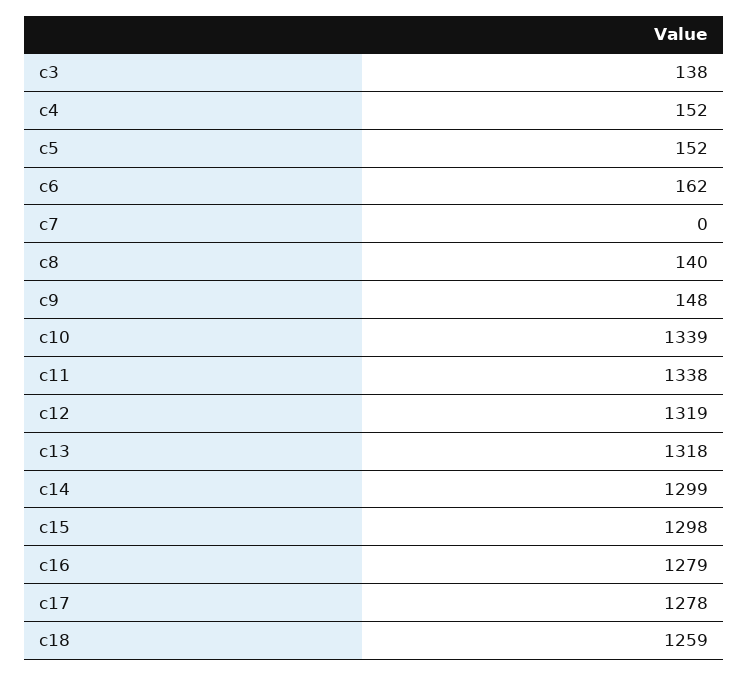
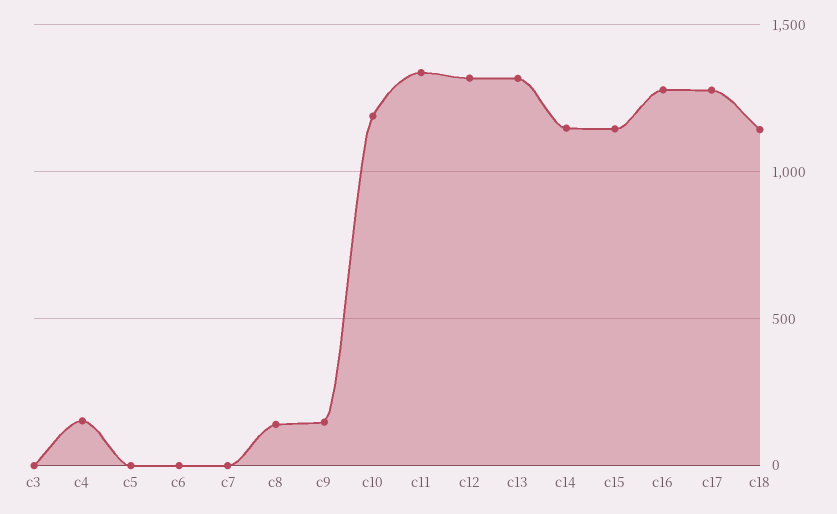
  {
-   "c3": 138,
+   "c3": 0,
    "c4": 152,
-   "c5": 152,
+   "c5": 0,
-   "c6": 162,
+   "c6": 0,
    "c7": 0,
    "c8": 140,
    "c9": 148,
-   "c10": 1339,
+   "c10": 1200,
    "c11": 1338,
    "c12": 1319,
    "c13": 1318,
-   "c14": 1299,
+   "c14": 1150,
-   "c15": 1298,
+   "c15": 1150,
    "c16": 1279,
    "c17": 1278,
-   "c18": 1259
+   "c18": 1150
  }

